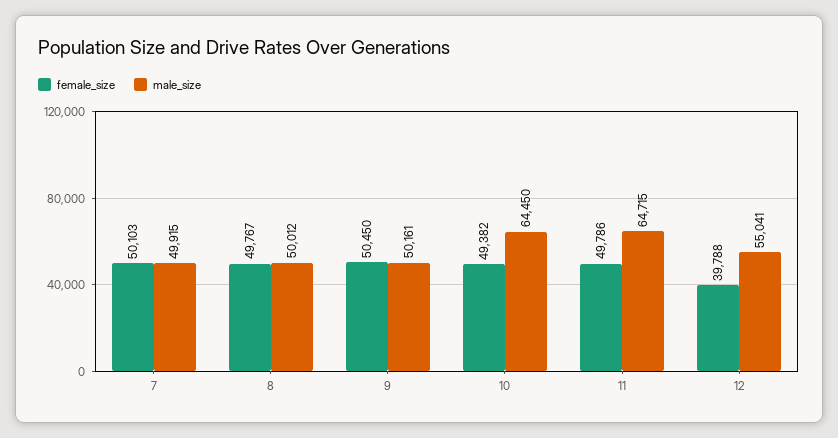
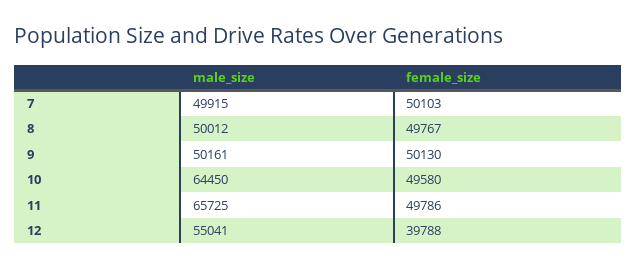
  {
    "female_size": {
      "7": 50103,
      "8": 49767,
-     "9": 50450,
+     "9": 50130,
-     "10": 49382,
+     "10": 49580,
      "11": 49786,
      "12": 39788
    },
    "male_size": {
      "7": 49915,
      "8": 50012,
      "9": 50161,
      "10": 64450,
-     "11": 64715,
+     "11": 65725,
      "12": 55041
    }
  }

